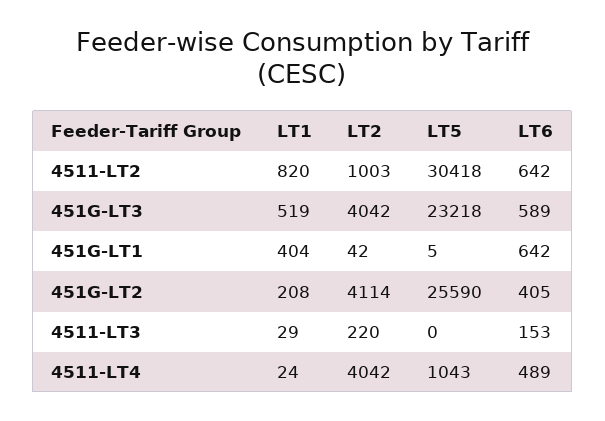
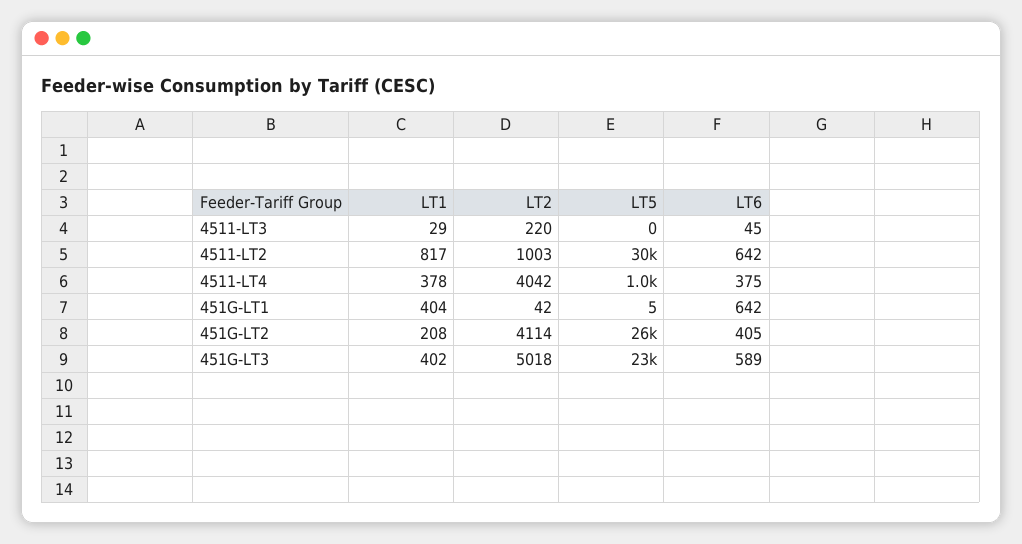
  {
    "LT1": {
-     "4511-LT2": 820,
+     "4511-LT2": 817,
-     "451G-LT3": 519,
+     "451G-LT3": 402,
      "451G-LT1": 404,
      "451G-LT2": 208,
      "4511-LT3": 29,
-     "4511-LT4": 24
+     "4511-LT4": 378
    },
    "LT2": {
      "4511-LT2": 1003,
-     "451G-LT3": 4042,
+     "451G-LT3": 5018,
      "451G-LT1": 42,
      "451G-LT2": 4114,
      "4511-LT3": 220,
      "4511-LT4": 4042
    },
    "LT5": {
      "4511-LT2": 30418,
      "451G-LT3": 23218,
      "451G-LT1": 5,
      "451G-LT2": 25590,
      "4511-LT3": 0,
      "4511-LT4": 1043
    },
    "LT6": {
      "4511-LT2": 642,
      "451G-LT3": 589,
      "451G-LT1": 642,
      "451G-LT2": 405,
-     "4511-LT3": 153,
+     "4511-LT3": 45,
-     "4511-LT4": 489
+     "4511-LT4": 375
    }
  }

